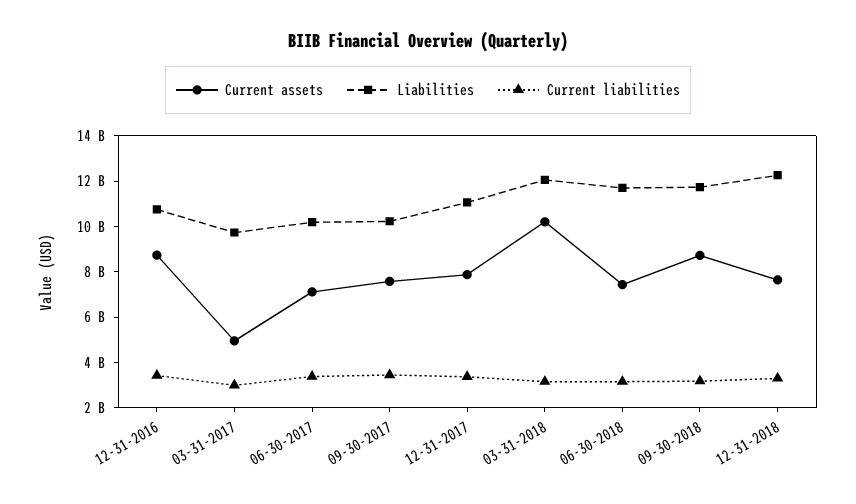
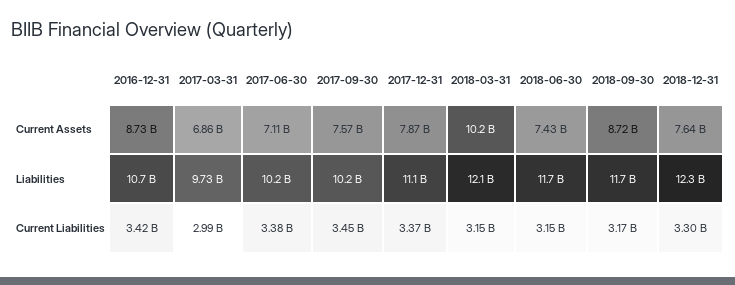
  {
    "Current assets": {
      "12-31-2016": 8730000000,
-     "03-31-2017": 5000000000,
+     "03-31-2017": 6860000000,
      "06-30-2017": 7110000000,
      "09-30-2017": 7570000000,
      "12-31-2017": 7870000000,
      "03-31-2018": 10200000000,
      "06-30-2018": 7430000000,
      "09-30-2018": 8720000000,
      "12-31-2018": 7640000000
    },
    "Liabilities": {
      "12-31-2016": 10700000000,
      "03-31-2017": 9730000000,
      "06-30-2017": 10200000000,
      "09-30-2017": 10200000000,
      "12-31-2017": 11100000000,
      "03-31-2018": 12100000000,
      "06-30-2018": 11700000000,
      "09-30-2018": 11700000000,
      "12-31-2018": 12300000000
    },
    "Current liabilities": {
      "12-31-2016": 3420000000,
      "03-31-2017": 2990000000,
      "06-30-2017": 3380000000,
      "09-30-2017": 3450000000,
      "12-31-2017": 3370000000,
      "03-31-2018": 3150000000,
      "06-30-2018": 3150000000,
      "09-30-2018": 3170000000,
      "12-31-2018": 3300000000
    }
  }

